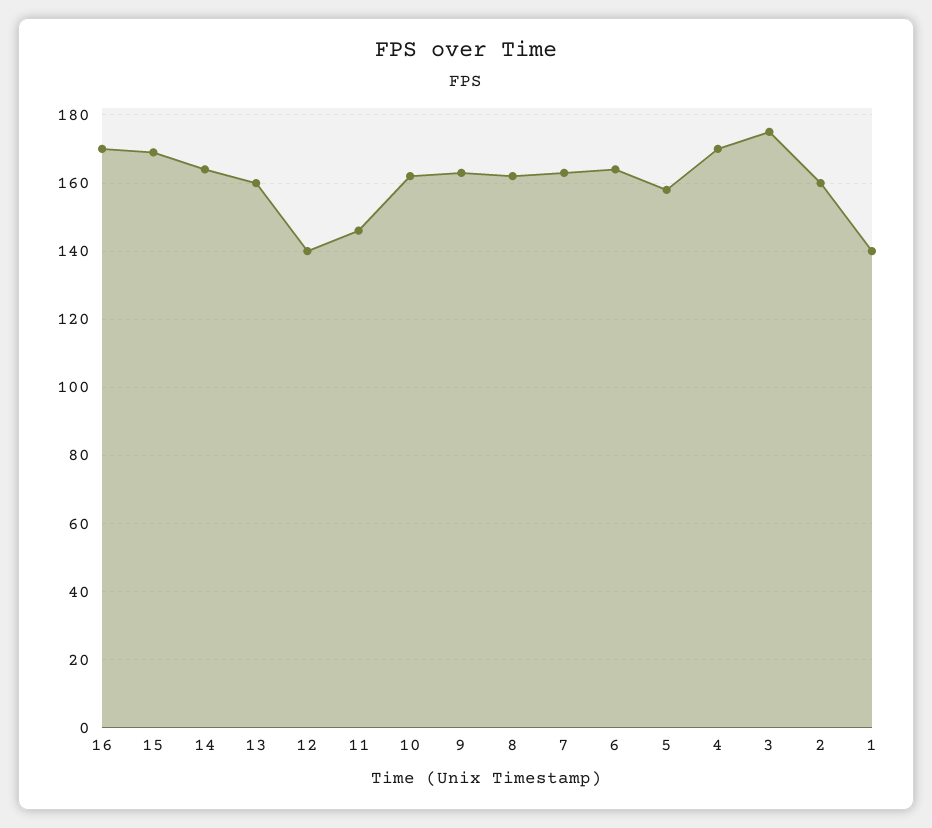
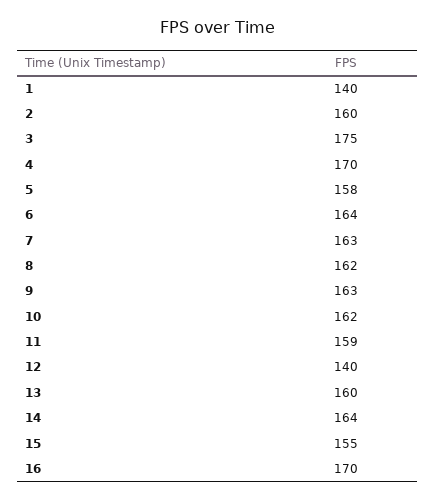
  {
    "16": 170,
-   "15": 170,
+   "15": 155,
    "14": 164,
    "13": 160,
    "12": 140,
-   "11": 145,
+   "11": 159,
    "10": 162,
    "9": 163,
    "8": 162,
    "7": 163,
    "6": 164,
    "5": 158,
    "4": 170,
    "3": 175,
    "2": 160,
    "1": 140
  }

